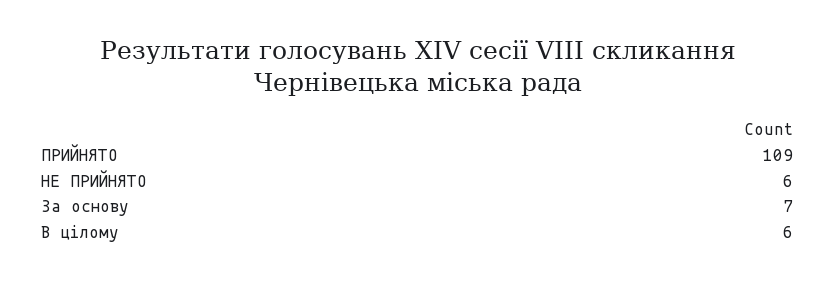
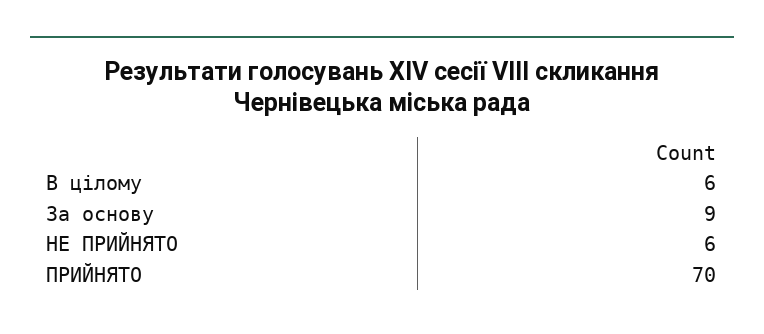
  {
-   "ПРИЙНЯТО": 109,
+   "ПРИЙНЯТО": 70,
    "НЕ ПРИЙНЯТО": 6,
-   "За основу": 7,
+   "За основу": 9,
    "В цілому": 6
  }

